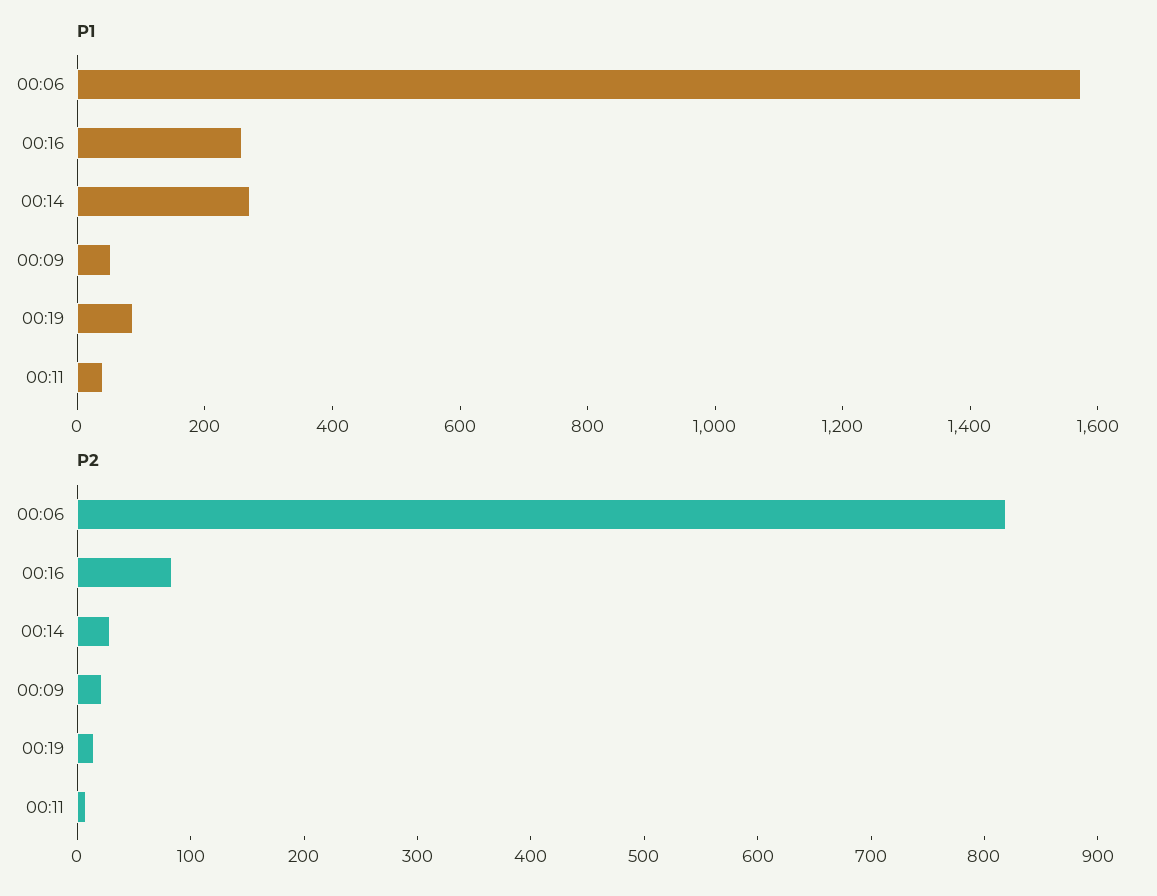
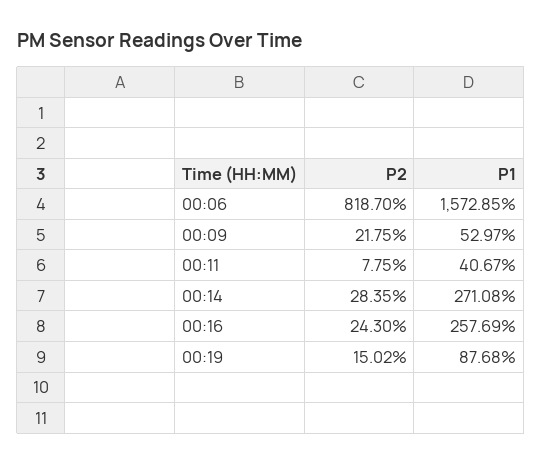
  {
    "P1": {
      "00:06": 1572.85,
      "00:16": 257.69,
      "00:14": 271.08,
      "00:09": 52.97,
      "00:19": 87.68,
      "00:11": 40.67
    },
    "P2": {
      "00:06": 818.7,
-     "00:16": 80,
+     "00:16": 24.3,
      "00:14": 28.35,
      "00:09": 21.75,
      "00:19": 15.02,
      "00:11": 7.75
    }
  }

